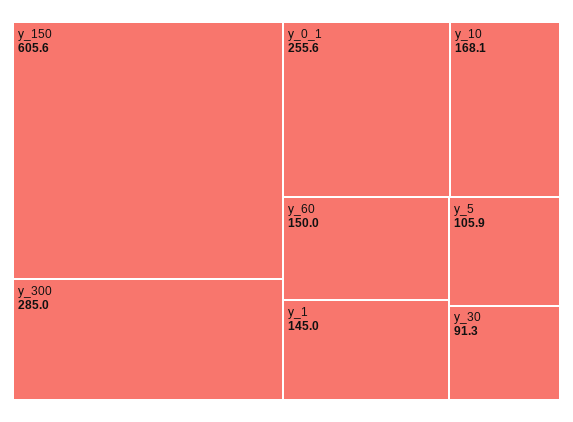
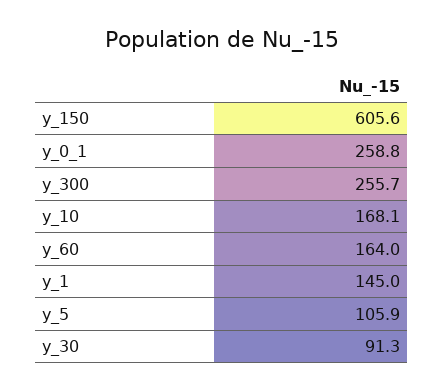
  {
    "y_150": 605.6,
-   "y_300": 285,
+   "y_300": 255.7,
-   "y_0_1": 255.6,
+   "y_0_1": 258.8,
    "y_10": 168.1,
-   "y_60": 150,
+   "y_60": 164,
    "y_1": 145,
    "y_5": 105.9,
    "y_30": 91.3
  }

